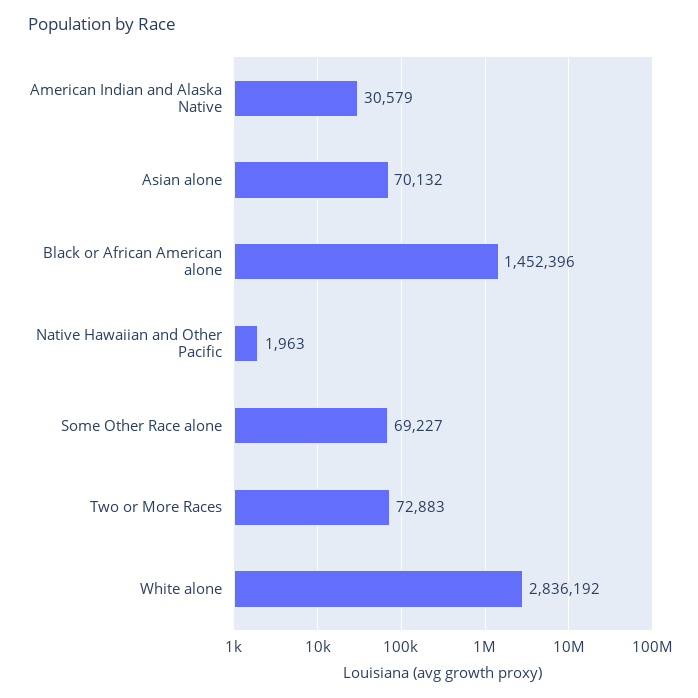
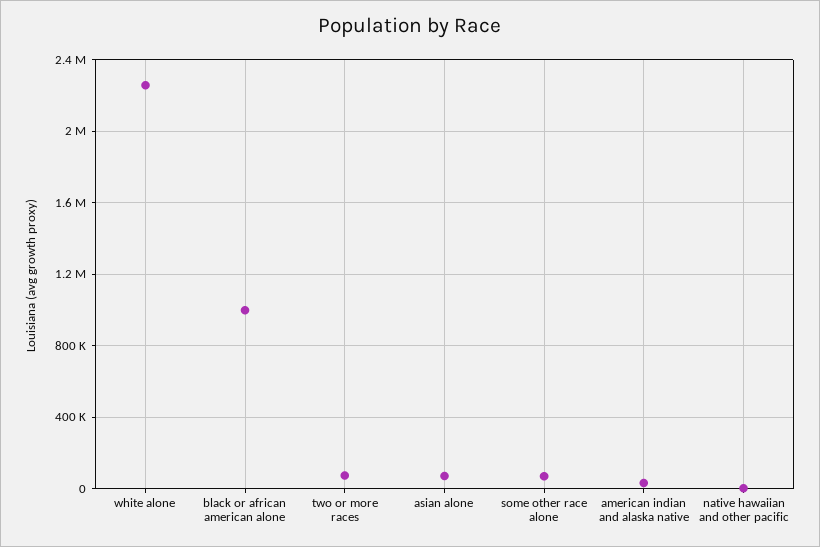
  {
    "American Indian and Alaska Native": 30579,
    "Asian alone": 70132,
-   "Black or African American alone": 1452396,
+   "Black or African American alone": 1000000,
    "Native Hawaiian and Other Pacific": 1963,
    "Some Other Race alone": 69227,
    "Two or More Races": 72883,
-   "White alone": 2836192
+   "White alone": 2250000
  }

